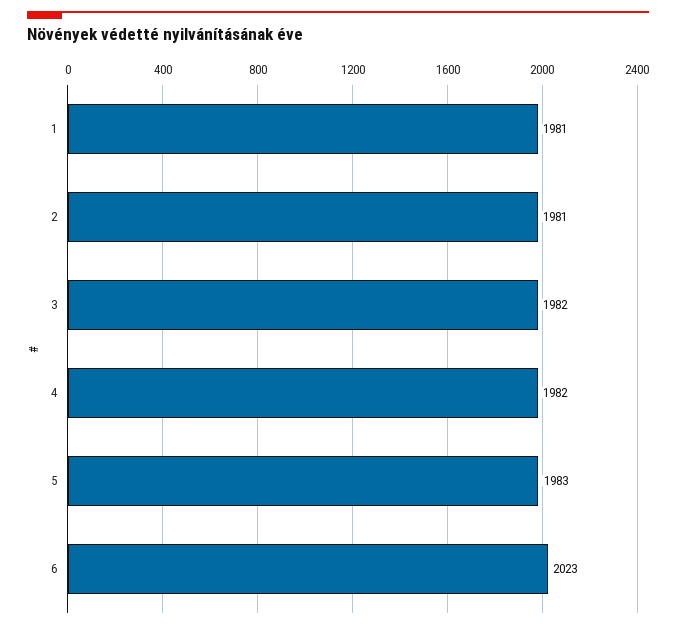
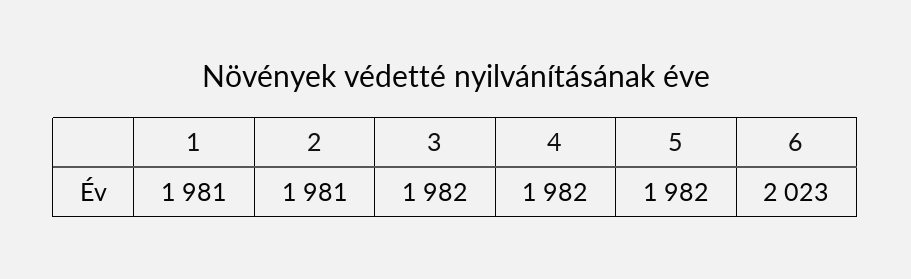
  {
    "1": 1981,
    "2": 1981,
    "3": 1982,
    "4": 1982,
-   "5": 1983,
+   "5": 1982,
    "6": 2023
  }

